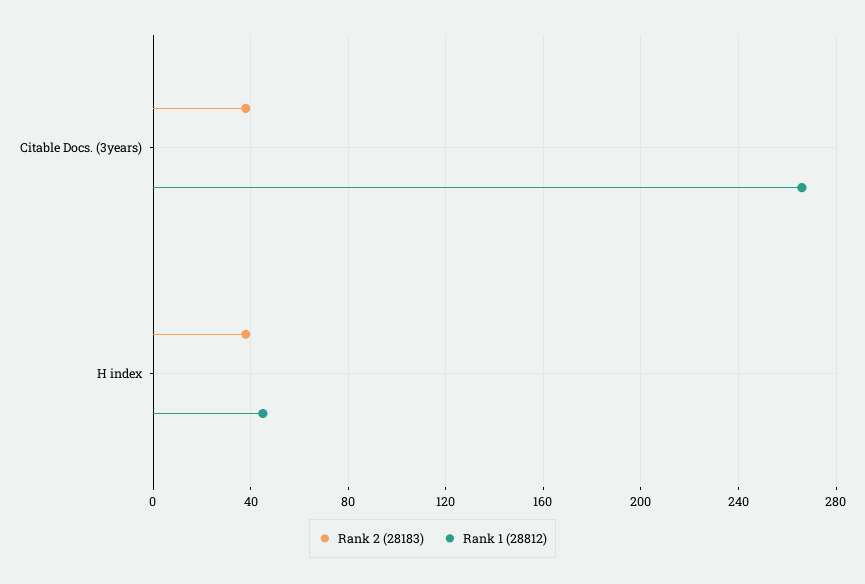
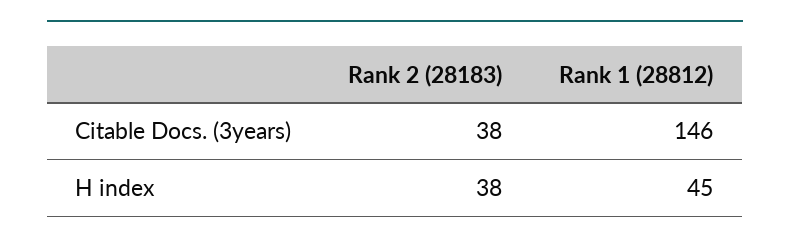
  {
    "Rank 2 (28183)": {
      "Citable Docs. (3years)": 38,
      "H index": 38
    },
    "Rank 1 (28812)": {
-     "Citable Docs. (3years)": 265,
+     "Citable Docs. (3years)": 146,
      "H index": 45
    }
  }

